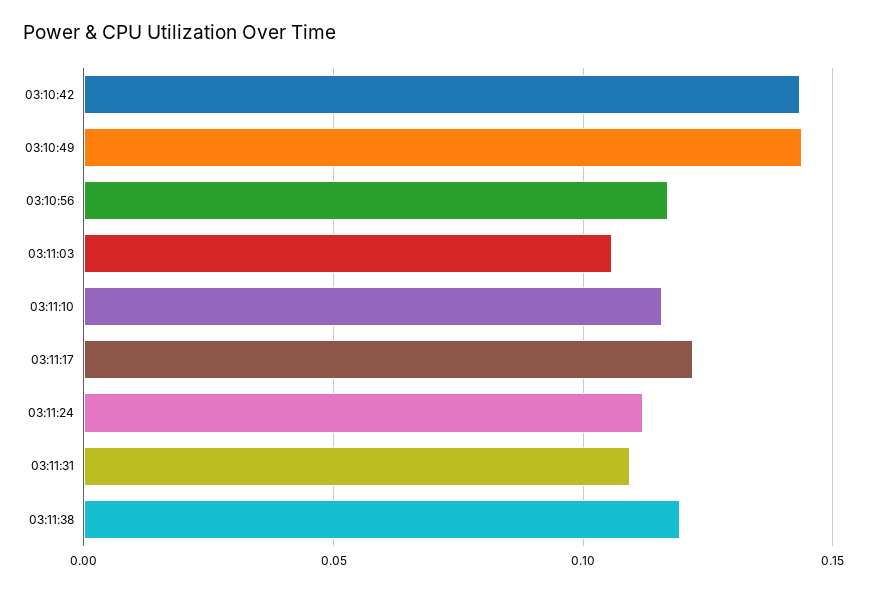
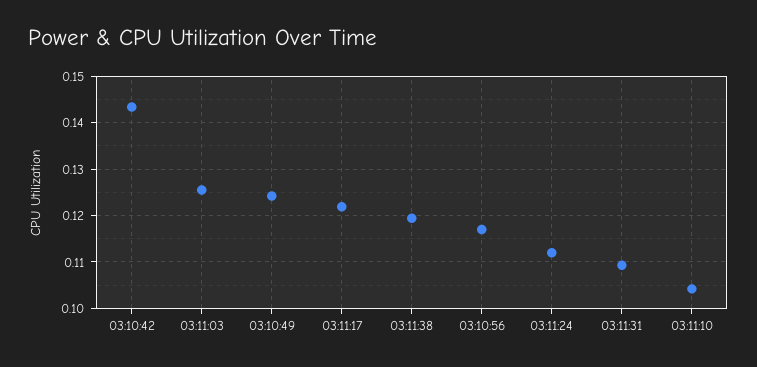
  {
    "03:10:42": 0.144,
-   "03:10:49": 0.145,
+   "03:10:49": 0.124,
    "03:10:56": 0.118,
-   "03:11:03": 0.105,
+   "03:11:03": 0.126,
-   "03:11:10": 0.115,
+   "03:11:10": 0.104,
    "03:11:17": 0.122,
    "03:11:24": 0.112,
    "03:11:31": 0.11,
    "03:11:38": 0.12
  }

